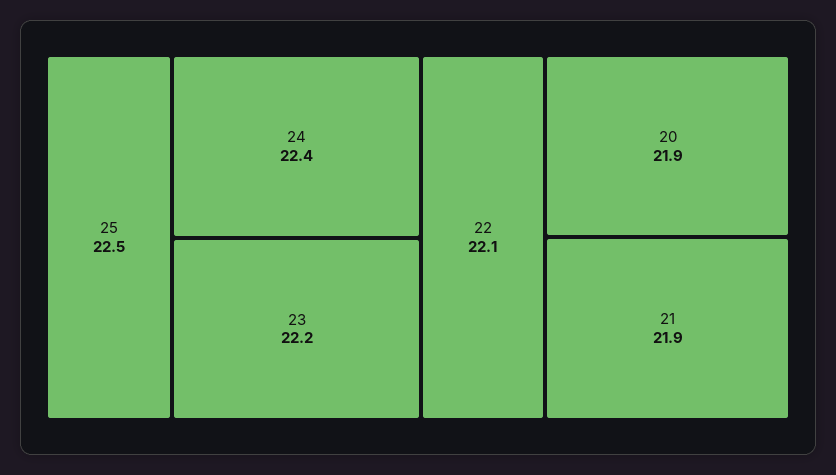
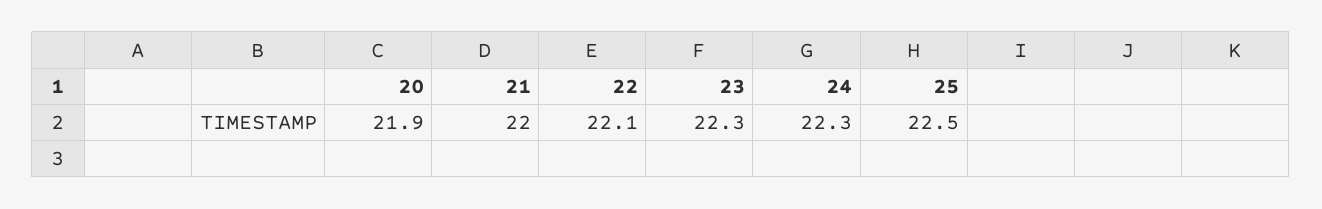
  {
    "25": 22.5,
-   "24": 22.4,
+   "24": 22.3,
-   "23": 22.2,
+   "23": 22.3,
    "22": 22.1,
    "20": 21.9,
-   "21": 21.9
+   "21": 22
  }

